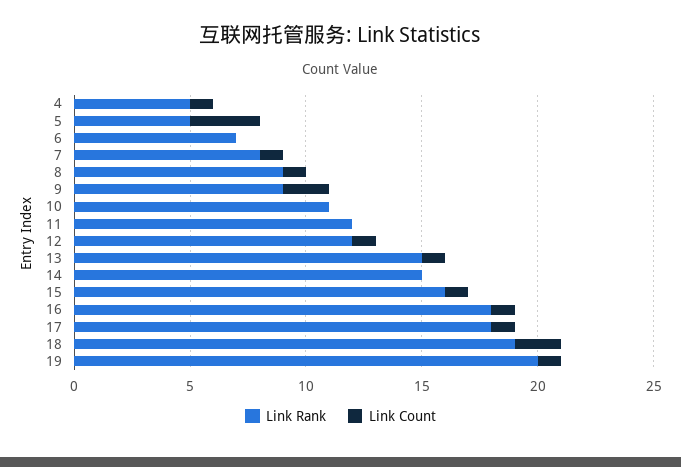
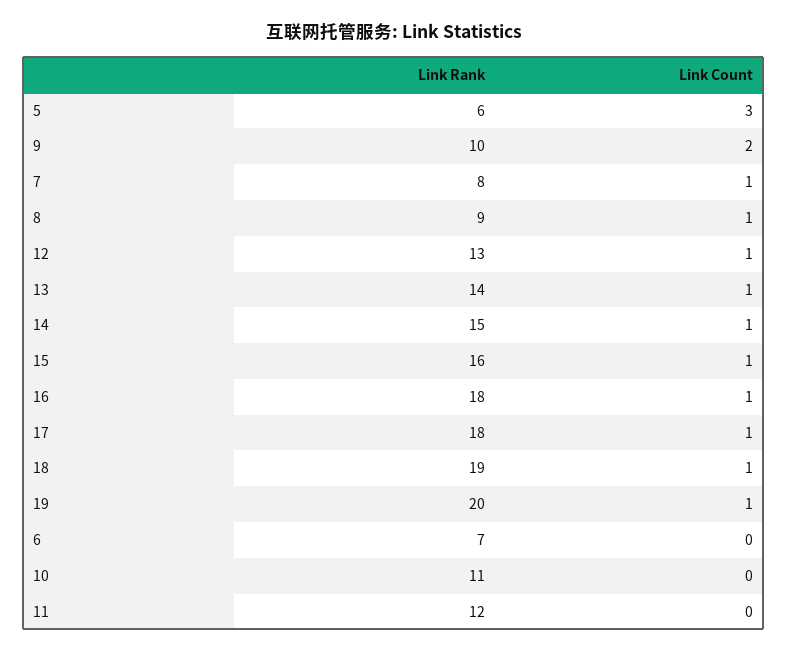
  {
    "Link Rank": {
-     "4": 5,
-     "5": 5,
+     "5": 6,
      "6": 7,
      "7": 8,
      "8": 9,
-     "9": 9,
+     "9": 10,
      "10": 11,
      "11": 12,
-     "12": 12,
+     "12": 13,
-     "13": 15,
+     "13": 14,
      "14": 15,
      "15": 16,
      "16": 18,
      "17": 18,
      "18": 19,
      "19": 20
    },
    "Link Count": {
-     "4": 1,
      "5": 3,
      "6": 0,
      "7": 1,
      "8": 1,
      "9": 2,
      "10": 0,
      "11": 0,
      "12": 1,
      "13": 1,
-     "14": 0,
+     "14": 1,
      "15": 1,
      "16": 1,
      "17": 1,
-     "18": 2,
+     "18": 1,
      "19": 1
    }
  }

